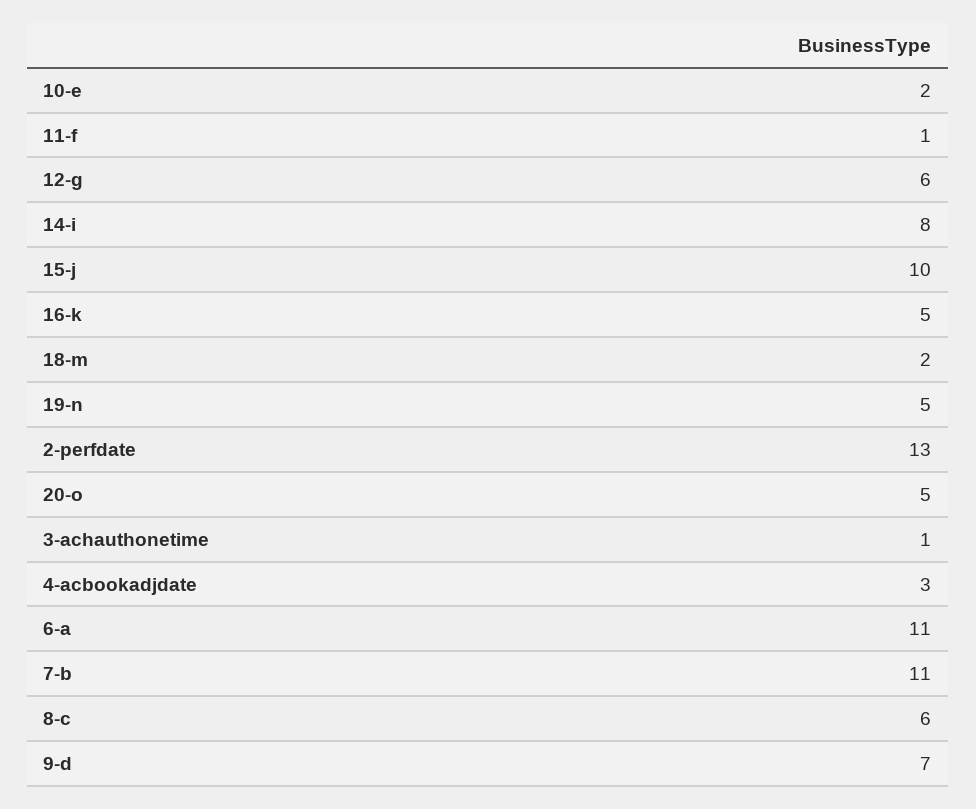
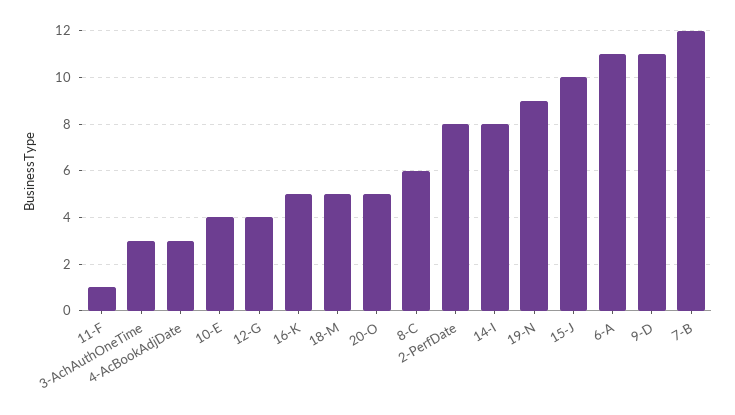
  {
-   "10-e": 2,
+   "10-e": 4,
    "11-f": 1,
-   "12-g": 6,
+   "12-g": 4,
    "14-i": 8,
    "15-j": 10,
    "16-k": 5,
-   "18-m": 2,
+   "18-m": 5,
-   "19-n": 5,
+   "19-n": 9,
-   "2-perfdate": 13,
+   "2-perfdate": 8,
    "20-o": 5,
-   "3-achauthonetime": 1,
+   "3-achauthonetime": 3,
    "4-acbookadjdate": 3,
    "6-a": 11,
-   "7-b": 11,
+   "7-b": 12,
    "8-c": 6,
-   "9-d": 7
+   "9-d": 11
  }

